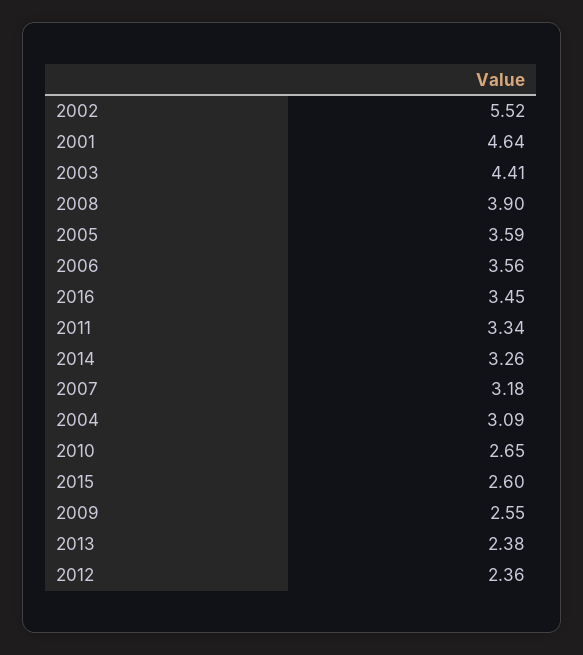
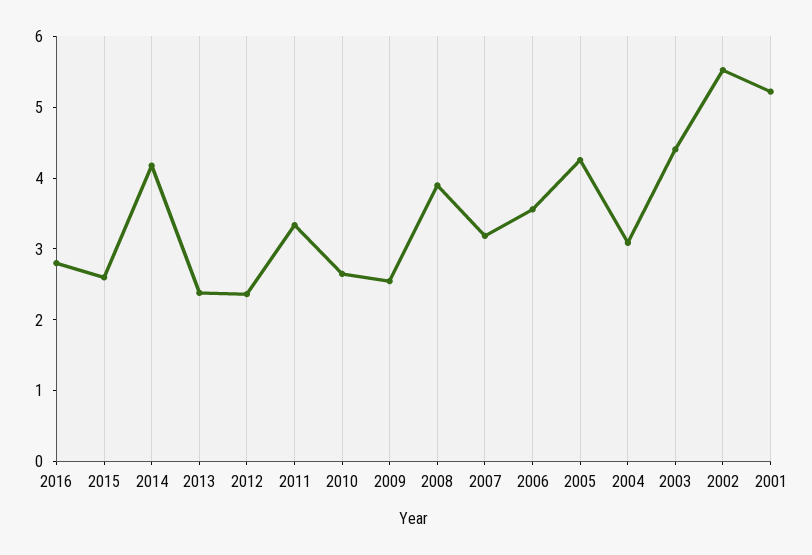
  {
    "2002": 5.52,
-   "2001": 4.64,
+   "2001": 5.2,
    "2003": 4.41,
    "2008": 3.9,
-   "2005": 3.59,
+   "2005": 4.2,
    "2006": 3.56,
-   "2016": 3.45,
+   "2016": 2.8,
    "2011": 3.34,
-   "2014": 3.26,
+   "2014": 4.2,
    "2007": 3.18,
    "2004": 3.09,
    "2010": 2.65,
    "2015": 2.6,
    "2009": 2.55,
    "2013": 2.38,
    "2012": 2.36
  }

